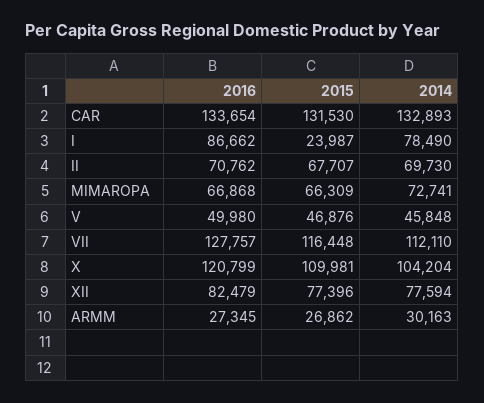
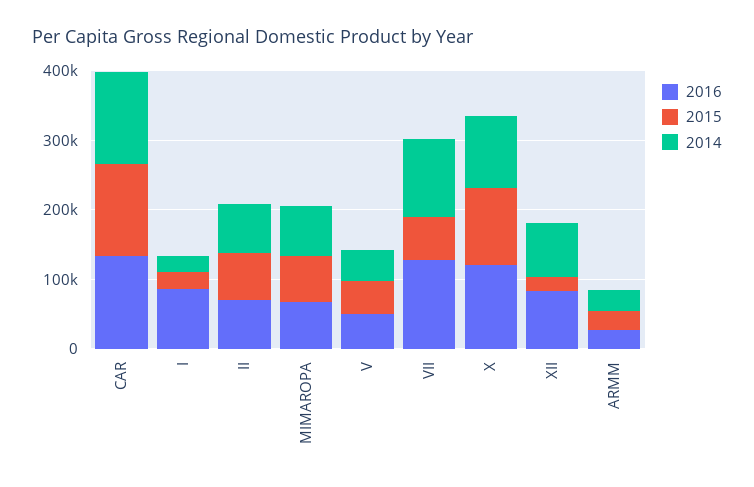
  {
    "2016": {
      "CAR": 133654,
      "I": 86662,
      "II": 70762,
      "MIMAROPA": 66868,
      "V": 49980,
      "VII": 127757,
      "X": 120799,
      "XII": 82479,
      "ARMM": 27345
    },
    "2015": {
      "CAR": 131530,
      "I": 23987,
      "II": 67707,
      "MIMAROPA": 66309,
      "V": 46876,
-     "VII": 116448,
+     "VII": 60000,
      "X": 109981,
-     "XII": 77396,
+     "XII": 20000,
      "ARMM": 26862
    },
    "2014": {
      "CAR": 132893,
-     "I": 78490,
+     "I": 20000,
      "II": 69730,
      "MIMAROPA": 72741,
      "V": 45848,
      "VII": 112110,
      "X": 104204,
      "XII": 77594,
      "ARMM": 30163
    }
  }

